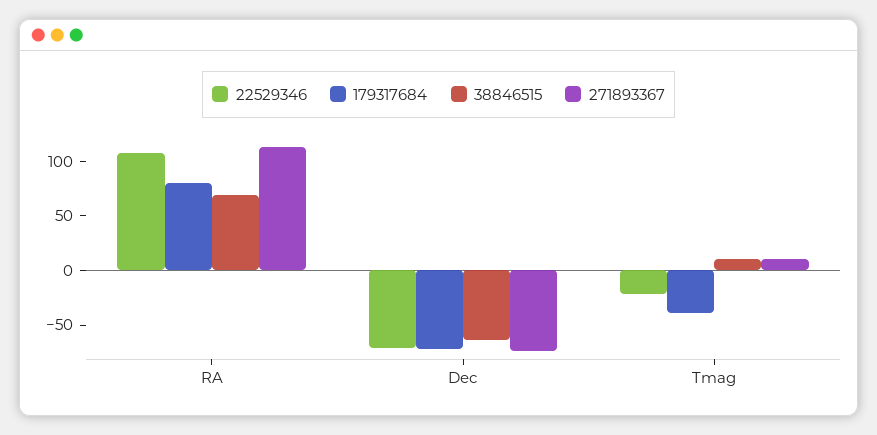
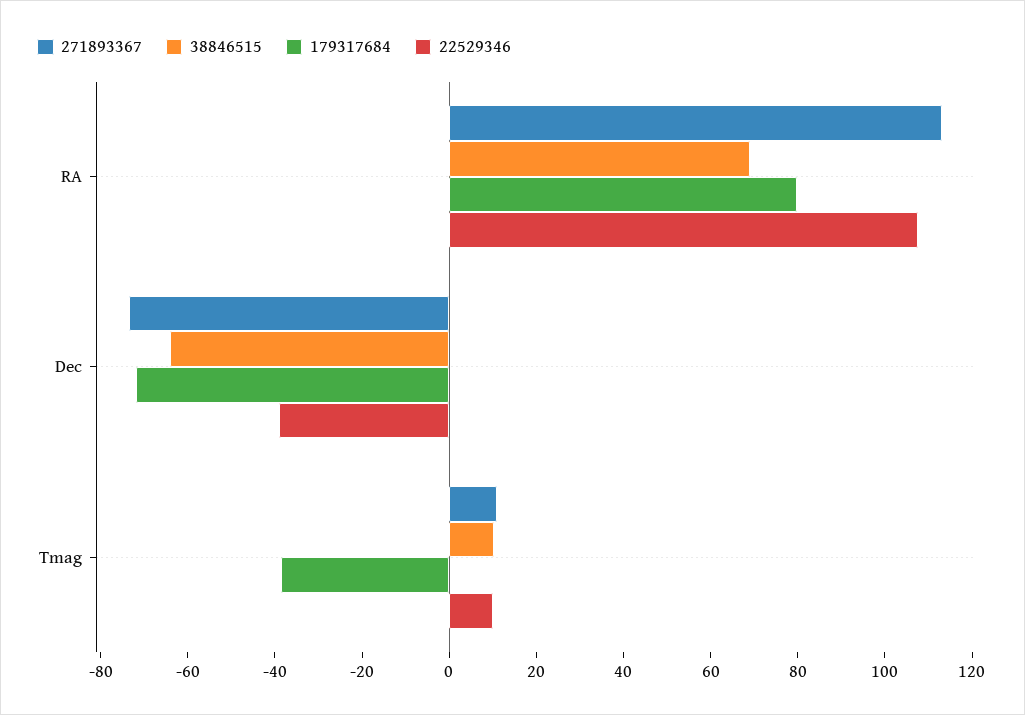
  {
    "22529346": {
      "RA": 110,
-     "Dec": -70,
+     "Dec": -40,
-     "Tmag": -20
+     "Tmag": 10
    },
    "179317684": {
      "RA": 80,
      "Dec": -70,
      "Tmag": -40
    },
    "38846515": {
      "RA": 70,
      "Dec": -65,
      "Tmag": 10
    },
    "271893367": {
      "RA": 115,
      "Dec": -75,
      "Tmag": 10
    }
  }

